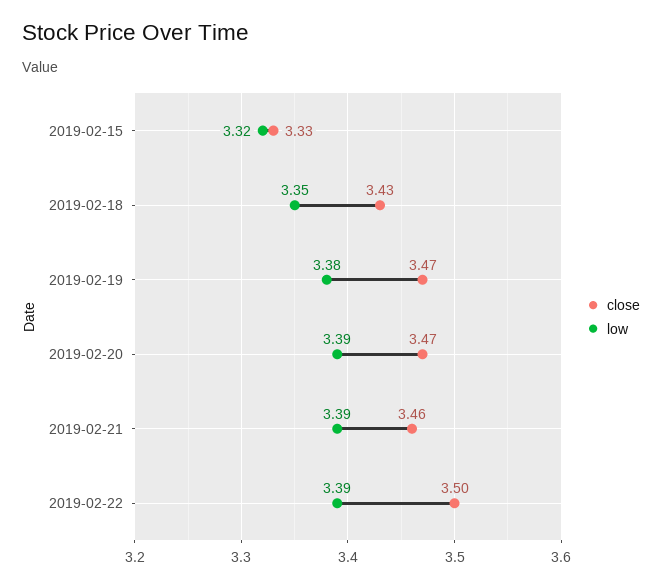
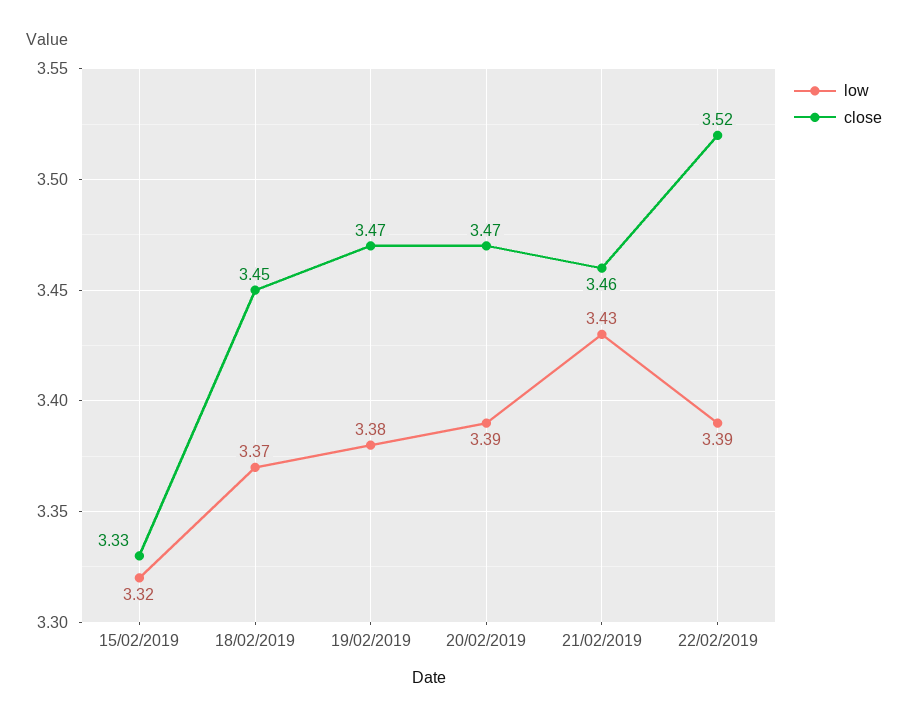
  {
    "close": {
      "2019-02-15": 3.33,
-     "2019-02-18": 3.43,
+     "2019-02-18": 3.45,
      "2019-02-19": 3.47,
      "2019-02-20": 3.47,
      "2019-02-21": 3.46,
-     "2019-02-22": 3.5
+     "2019-02-22": 3.52
    },
    "low": {
      "2019-02-15": 3.32,
-     "2019-02-18": 3.35,
+     "2019-02-18": 3.37,
      "2019-02-19": 3.38,
      "2019-02-20": 3.39,
-     "2019-02-21": 3.39,
+     "2019-02-21": 3.43,
      "2019-02-22": 3.39
    }
  }

